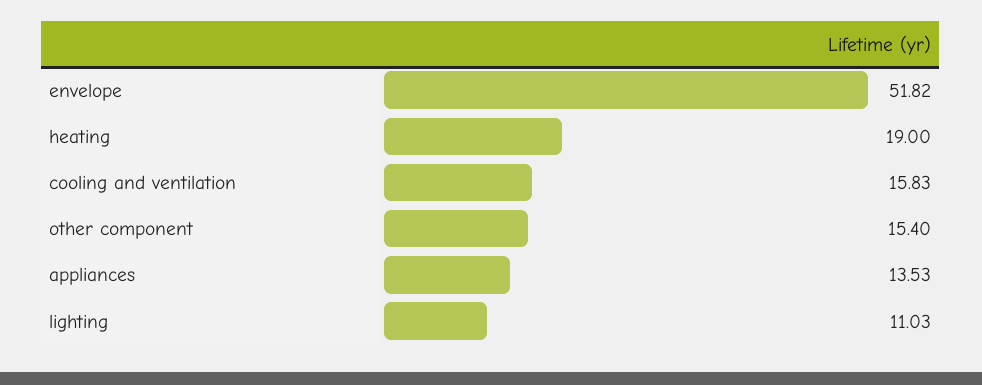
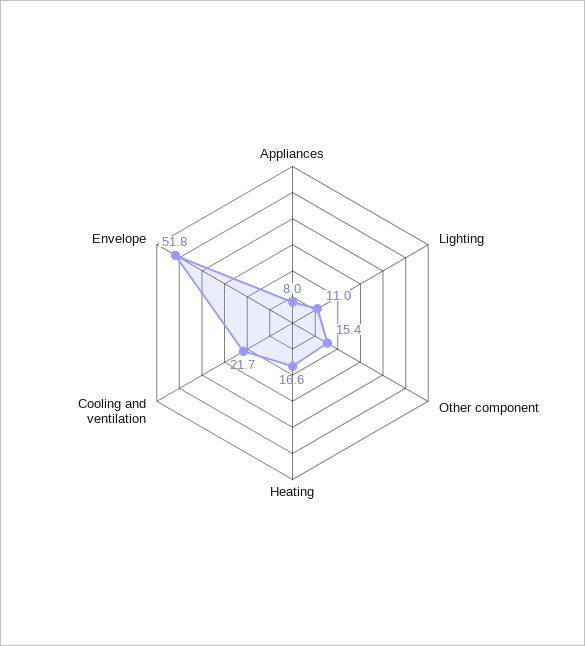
  {
    "envelope": 51.82,
-   "heating": 19,
+   "heating": 16.6,
-   "cooling and ventilation": 15.83,
+   "cooling and ventilation": 21.7,
    "other component": 15.4,
-   "appliances": 13.53,
+   "appliances": 8,
    "lighting": 11.03
  }

